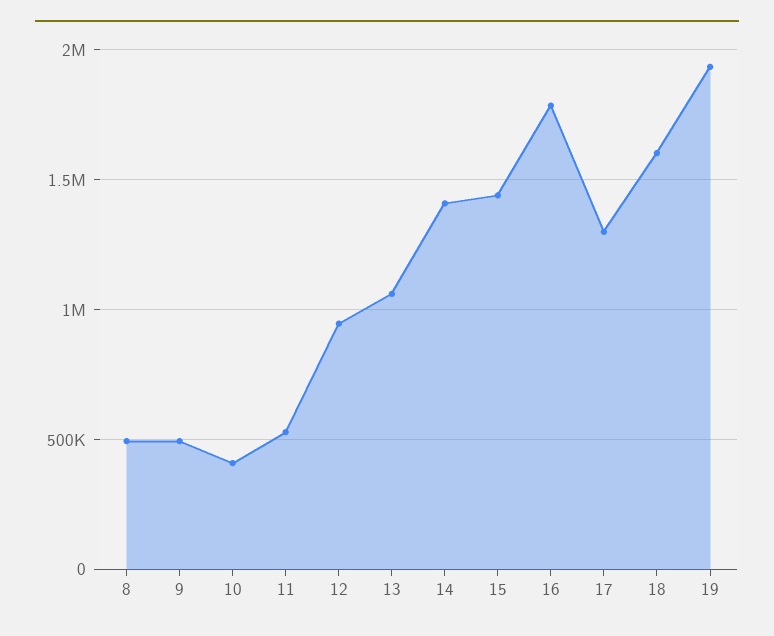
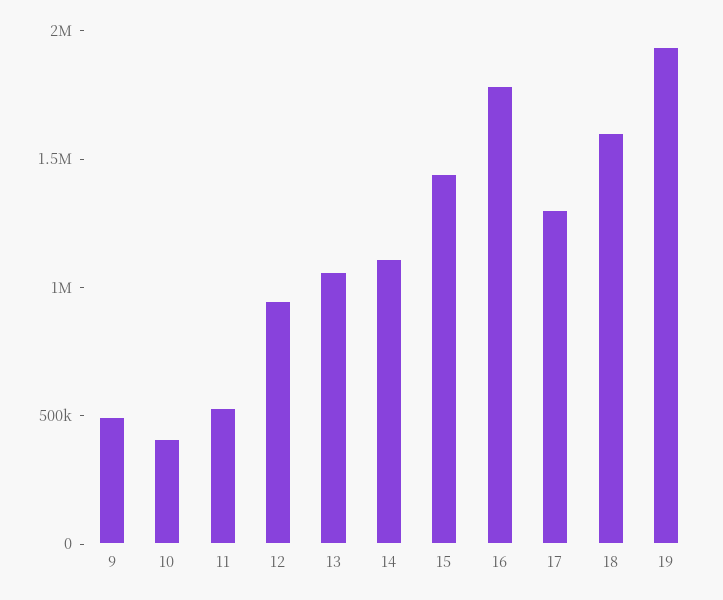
  {
-   "8": 500000,
    "9": 500000,
    "10": 400000,
    "11": 550000,
    "12": 950000,
    "13": 1050000,
-   "14": 1400000,
+   "14": 1100000,
    "15": 1450000,
    "16": 1800000,
    "17": 1300000,
    "18": 1600000,
    "19": 1950000
  }

